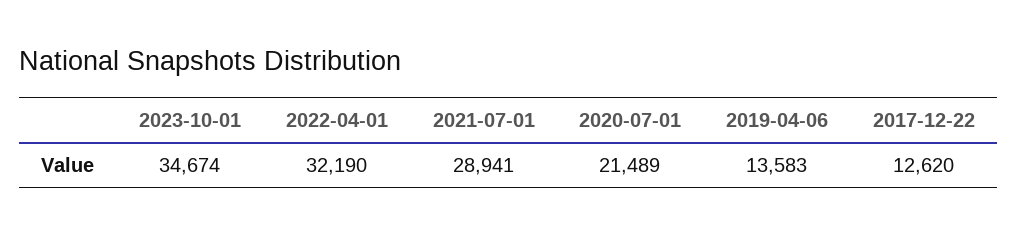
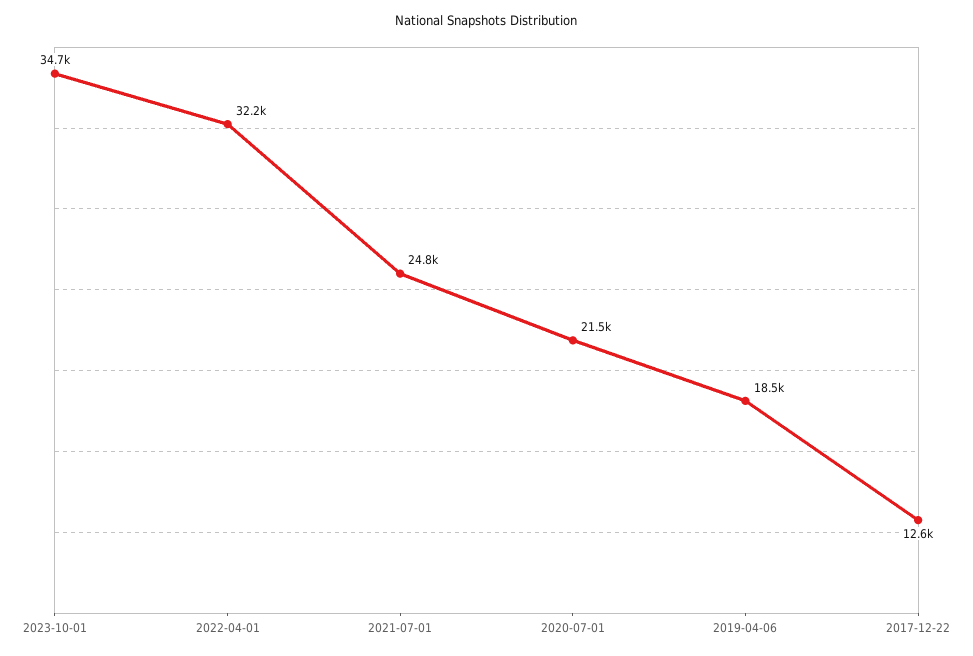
  {
    "2023-10-01": 34674,
    "2022-04-01": 32190,
-   "2021-07-01": 28941,
+   "2021-07-01": 24800,
    "2020-07-01": 21489,
-   "2019-04-06": 13583,
+   "2019-04-06": 18500,
    "2017-12-22": 12620
  }

